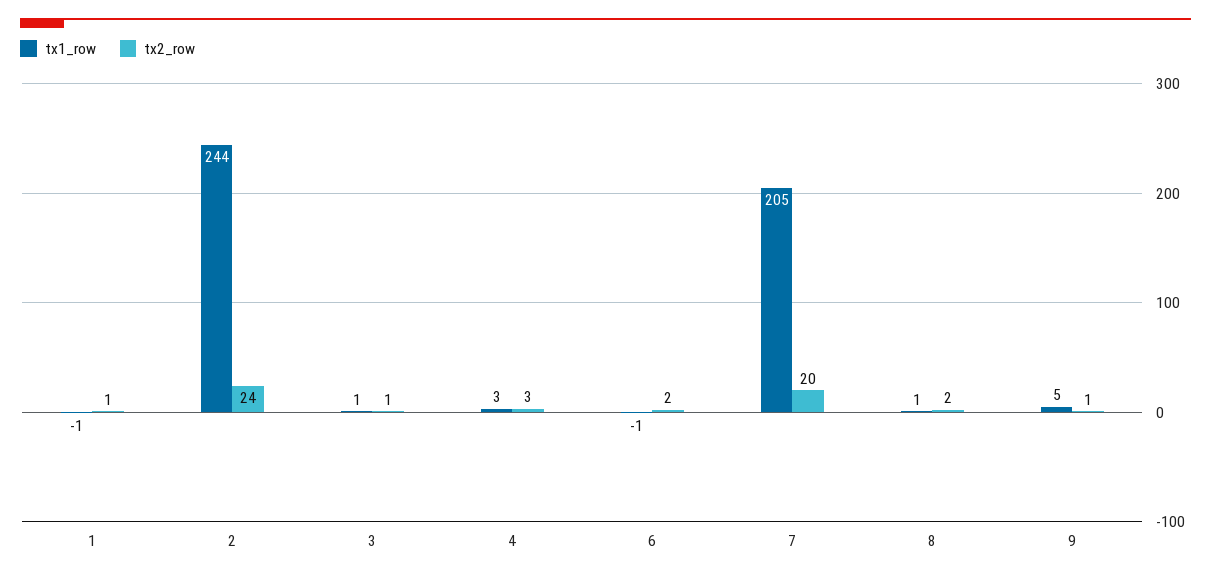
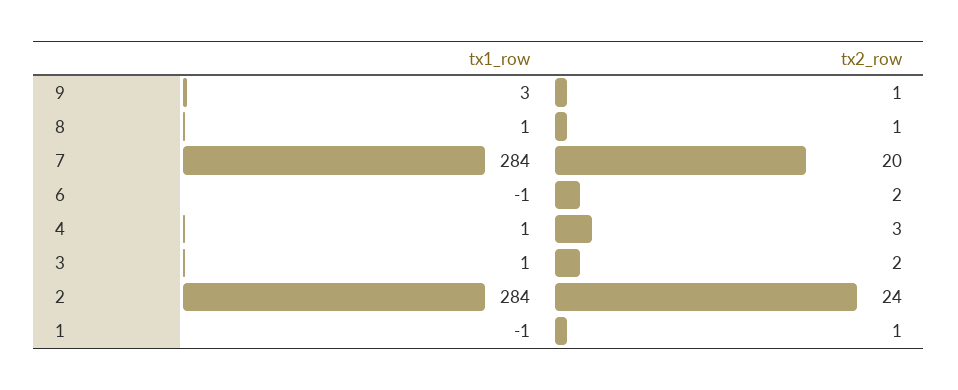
  {
    "tx1_row": {
      "1": -1,
-     "2": 244,
+     "2": 284,
      "3": 1,
-     "4": 3,
+     "4": 1,
      "6": -1,
-     "7": 205,
+     "7": 284,
      "8": 1,
-     "9": 5
+     "9": 3
    },
    "tx2_row": {
      "1": 1,
      "2": 24,
-     "3": 1,
+     "3": 2,
      "4": 3,
      "6": 2,
      "7": 20,
-     "8": 2,
+     "8": 1,
      "9": 1
    }
  }

